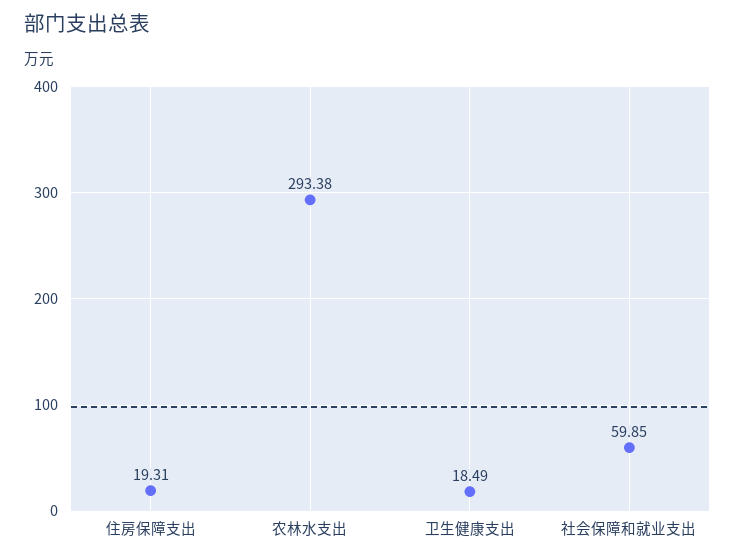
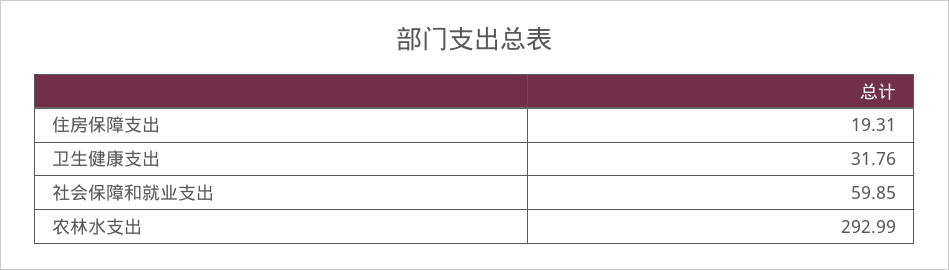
  {
    "住房保障支出": 19.31,
-   "农林水支出": 293.38,
+   "农林水支出": 292.99,
-   "卫生健康支出": 18.49,
+   "卫生健康支出": 31.76,
    "社会保障和就业支出": 59.85
  }

